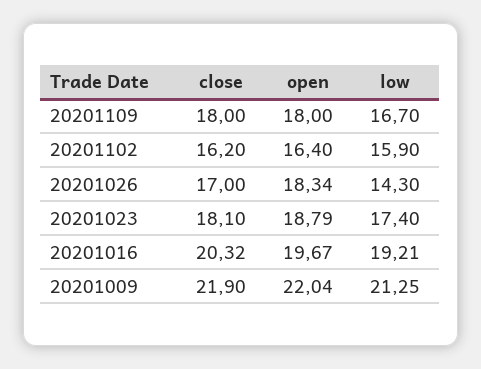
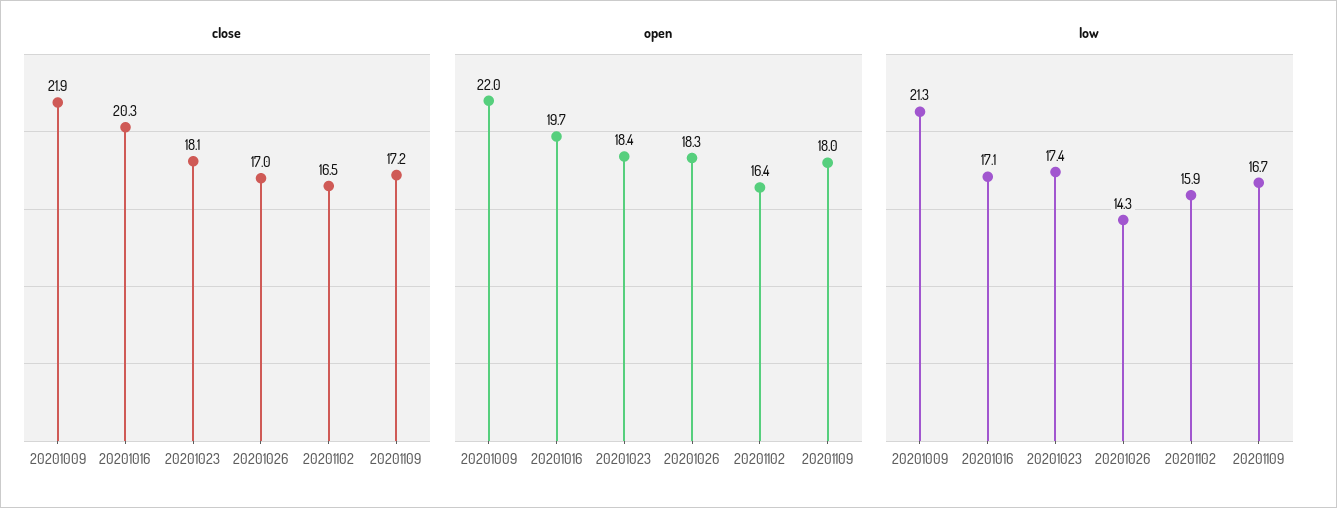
  {
    "close": {
-     "20201109": 18,
+     "20201109": 17.2,
-     "20201102": 16.2,
+     "20201102": 16.5,
      "20201026": 17,
      "20201023": 18.1,
      "20201016": 20.32,
      "20201009": 21.9
    },
    "open": {
      "20201109": 18,
      "20201102": 16.4,
      "20201026": 18.34,
-     "20201023": 18.79,
+     "20201023": 18.4,
      "20201016": 19.67,
      "20201009": 22.04
    },
    "low": {
      "20201109": 16.7,
      "20201102": 15.9,
      "20201026": 14.3,
      "20201023": 17.4,
-     "20201016": 19.21,
+     "20201016": 17.1,
      "20201009": 21.25
    }
  }

